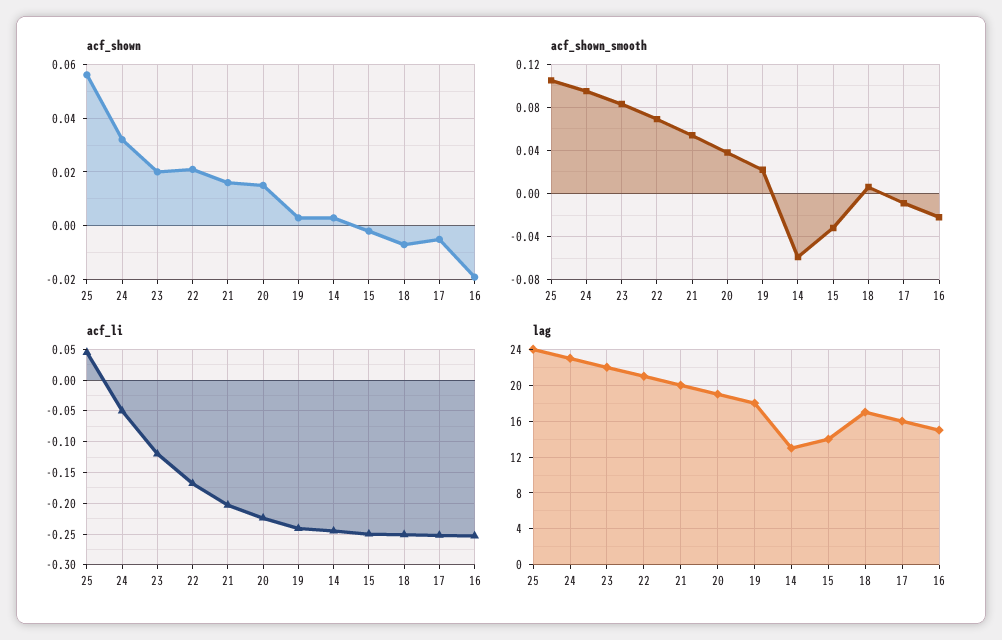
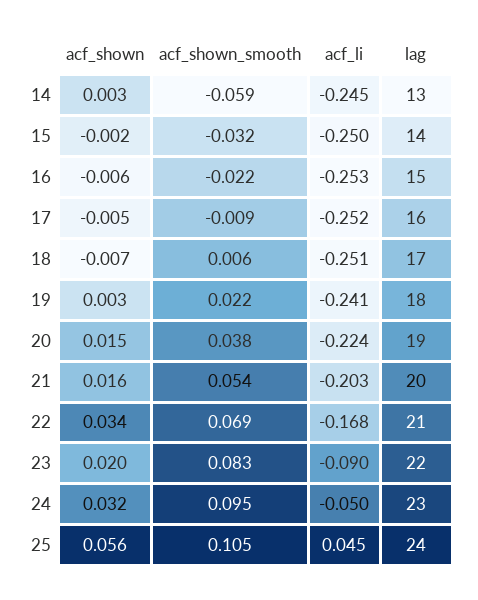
  {
    "acf_shown": {
      "25": 0.056,
      "24": 0.032,
      "23": 0.02,
-     "22": 0.02,
+     "22": 0.034,
      "21": 0.016,
      "20": 0.015,
      "19": 0.003,
      "14": 0.003,
      "15": -0.002,
      "18": -0.007,
      "17": -0.005,
-     "16": -0.02
+     "16": -0.006
    },
    "acf_shown_smooth": {
      "25": 0.105,
      "24": 0.095,
      "23": 0.083,
      "22": 0.069,
      "21": 0.054,
      "20": 0.038,
      "19": 0.022,
      "14": -0.059,
      "15": -0.032,
      "18": 0.006,
      "17": -0.009,
      "16": -0.022
    },
    "acf_li": {
      "25": 0.045,
      "24": -0.05,
-     "23": -0.12,
+     "23": -0.09,
      "22": -0.168,
      "21": -0.203,
      "20": -0.224,
      "19": -0.241,
      "14": -0.245,
      "15": -0.25,
      "18": -0.251,
      "17": -0.252,
      "16": -0.253
    },
    "lag": {
      "25": 24,
      "24": 23,
      "23": 22,
      "22": 21,
      "21": 20,
      "20": 19,
      "19": 18,
      "14": 13,
      "15": 14,
      "18": 17,
      "17": 16,
      "16": 15
    }
  }

